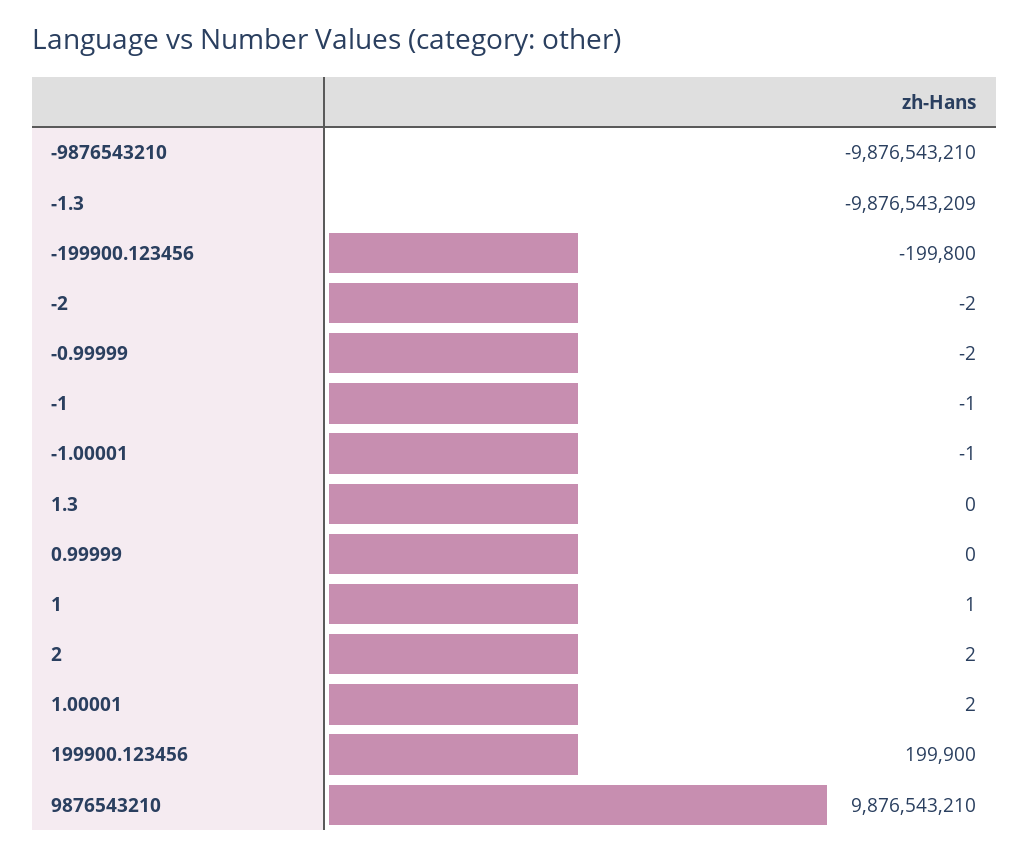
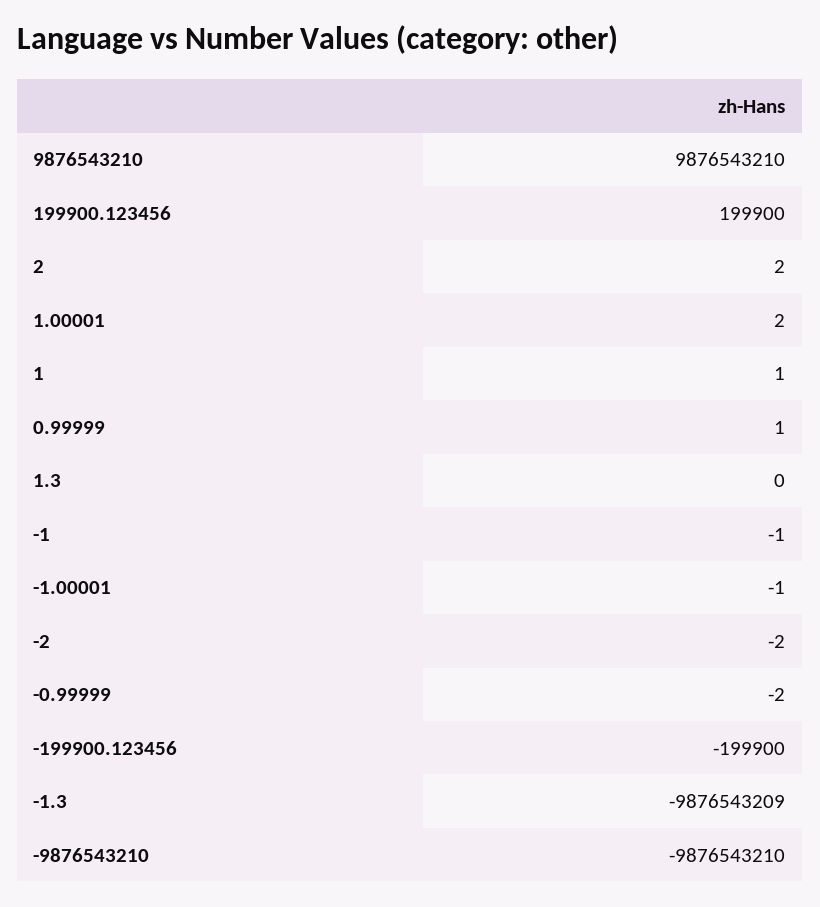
  {
    "-9876543210": -9876543210,
    "-1.3": -9876543209,
-   "-199900.123456": -199800,
+   "-199900.123456": -199900,
    "-2": -2,
    "-0.99999": -2,
    "-1": -1,
    "-1.00001": -1,
    "1.3": 0,
-   "0.99999": 0,
+   "0.99999": 1,
    "1": 1,
    "2": 2,
    "1.00001": 2,
    "199900.123456": 199900,
    "9876543210": 9876543210
  }

